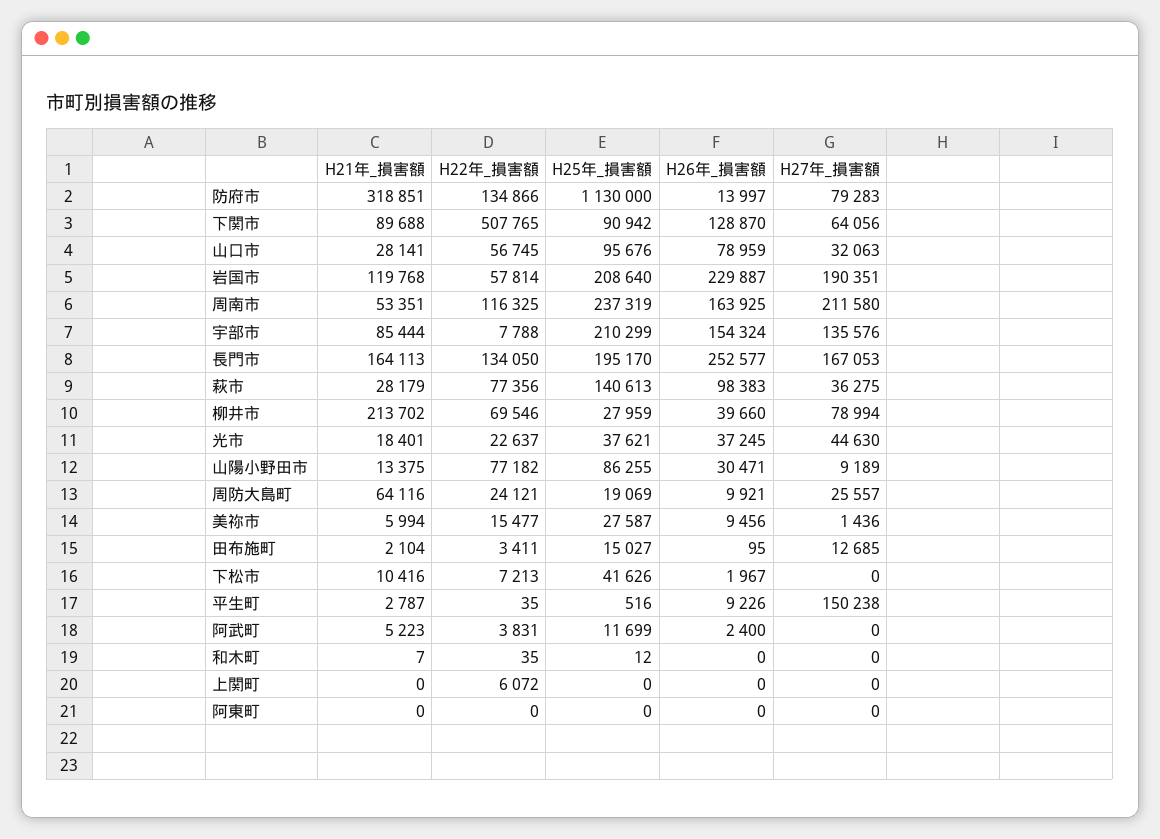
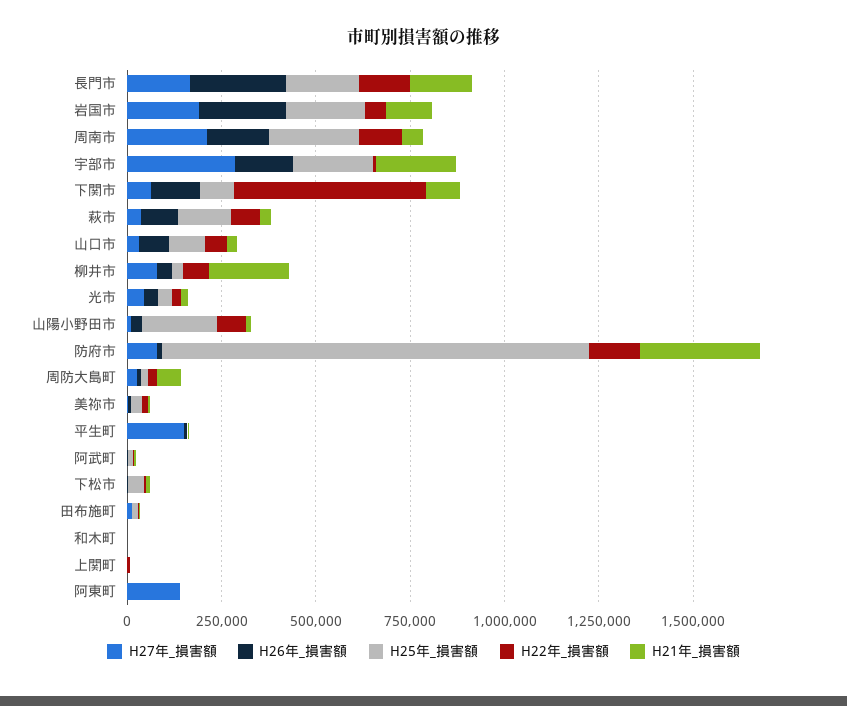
  {
    "H21年_損害額": {
      "防府市": 318851,
      "下関市": 89688,
      "山口市": 28141,
      "岩国市": 119768,
      "周南市": 53351,
-     "宇部市": 85444,
+     "宇部市": 200000,
      "長門市": 164113,
      "萩市": 28179,
      "柳井市": 213702,
      "光市": 18401,
      "山陽小野田市": 13375,
      "周防大島町": 64116,
      "美祢市": 5994,
      "田布施町": 2104,
      "下松市": 10416,
      "平生町": 2787,
      "阿武町": 5223,
      "和木町": 7,
      "上関町": 0,
      "阿東町": 0
    },
    "H22年_損害額": {
      "防府市": 134866,
      "下関市": 507765,
      "山口市": 56745,
      "岩国市": 57814,
      "周南市": 116325,
      "宇部市": 7788,
      "長門市": 134050,
      "萩市": 77356,
      "柳井市": 69546,
      "光市": 22637,
      "山陽小野田市": 77182,
      "周防大島町": 24121,
      "美祢市": 15477,
      "田布施町": 3411,
      "下松市": 7213,
      "平生町": 35,
      "阿武町": 3831,
      "和木町": 35,
      "上関町": 6072,
      "阿東町": 0
    },
    "H25年_損害額": {
      "防府市": 1130000,
      "下関市": 90942,
      "山口市": 95676,
      "岩国市": 208640,
      "周南市": 237319,
      "宇部市": 210299,
      "長門市": 195170,
      "萩市": 140613,
      "柳井市": 27959,
      "光市": 37621,
-     "山陽小野田市": 86255,
+     "山陽小野田市": 200000,
      "周防大島町": 19069,
      "美祢市": 27587,
      "田布施町": 15027,
      "下松市": 41626,
      "平生町": 516,
      "阿武町": 11699,
      "和木町": 12,
      "上関町": 0,
      "阿東町": 0
    },
    "H26年_損害額": {
      "防府市": 13997,
      "下関市": 128870,
      "山口市": 78959,
      "岩国市": 229887,
      "周南市": 163925,
      "宇部市": 154324,
      "長門市": 252577,
      "萩市": 98383,
      "柳井市": 39660,
      "光市": 37245,
      "山陽小野田市": 30471,
      "周防大島町": 9921,
      "美祢市": 9456,
      "田布施町": 95,
      "下松市": 1967,
      "平生町": 9226,
      "阿武町": 2400,
      "和木町": 0,
      "上関町": 0,
      "阿東町": 0
    },
    "H27年_損害額": {
      "防府市": 79283,
      "下関市": 64056,
      "山口市": 32063,
      "岩国市": 190351,
      "周南市": 211580,
-     "宇部市": 135576,
+     "宇部市": 300000,
      "長門市": 167053,
      "萩市": 36275,
      "柳井市": 78994,
      "光市": 44630,
      "山陽小野田市": 9189,
      "周防大島町": 25557,
      "美祢市": 1436,
      "田布施町": 12685,
      "下松市": 0,
      "平生町": 150238,
      "阿武町": 0,
      "和木町": 0,
      "上関町": 0,
-     "阿東町": 0
+     "阿東町": 150000
    }
  }

